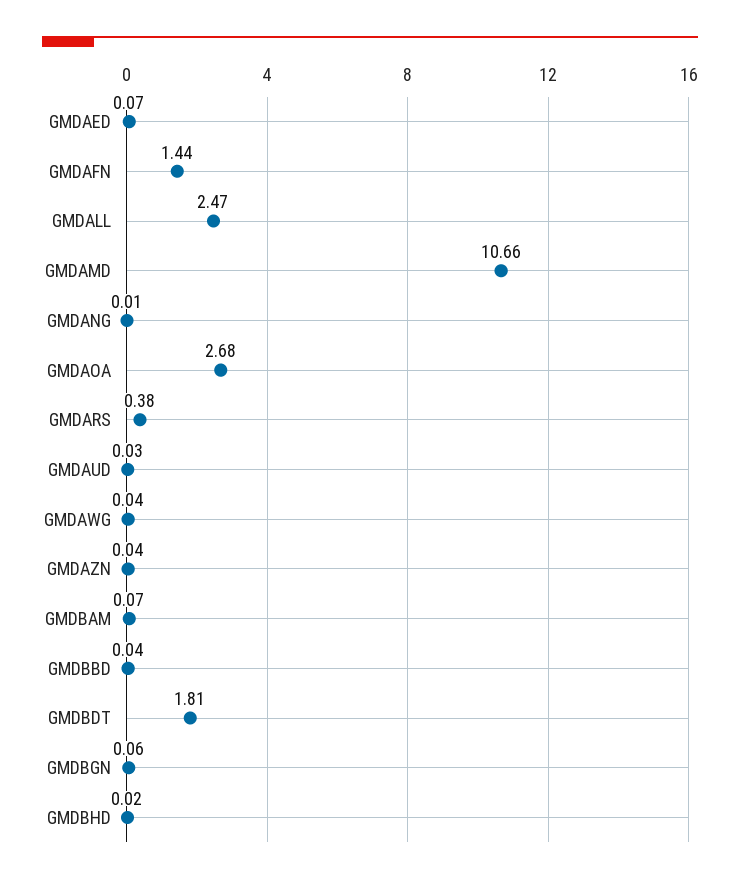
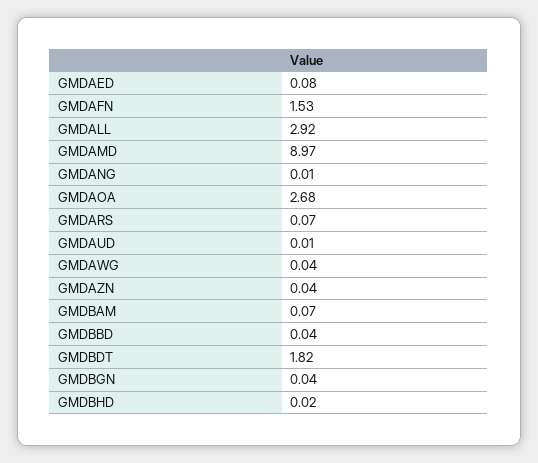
  {
-   "GMDAED": 0.07,
+   "GMDAED": 0.08,
-   "GMDAFN": 1.44,
+   "GMDAFN": 1.53,
-   "GMDALL": 2.47,
+   "GMDALL": 2.92,
-   "GMDAMD": 10.66,
+   "GMDAMD": 8.97,
    "GMDANG": 0.01,
    "GMDAOA": 2.68,
-   "GMDARS": 0.38,
+   "GMDARS": 0.07,
-   "GMDAUD": 0.03,
+   "GMDAUD": 0.01,
    "GMDAWG": 0.04,
    "GMDAZN": 0.04,
    "GMDBAM": 0.07,
    "GMDBBD": 0.04,
-   "GMDBDT": 1.81,
+   "GMDBDT": 1.82,
-   "GMDBGN": 0.06,
+   "GMDBGN": 0.04,
    "GMDBHD": 0.02
  }

